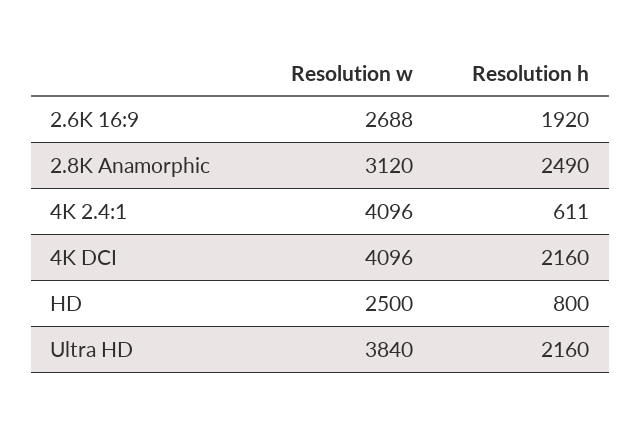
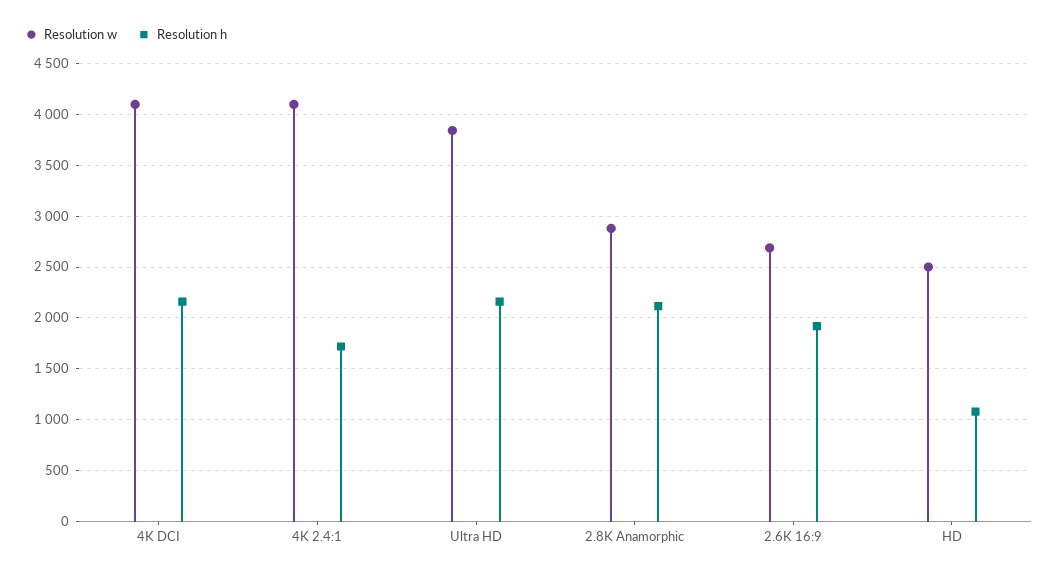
  {
    "Resolution w": {
      "2.6K 16:9": 2688,
-     "2.8K Anamorphic": 3120,
+     "2.8K Anamorphic": 2900,
      "4K 2.4:1": 4096,
      "4K DCI": 4096,
      "HD": 2500,
      "Ultra HD": 3840
    },
    "Resolution h": {
      "2.6K 16:9": 1920,
-     "2.8K Anamorphic": 2490,
+     "2.8K Anamorphic": 2100,
-     "4K 2.4:1": 611,
+     "4K 2.4:1": 1700,
      "4K DCI": 2160,
-     "HD": 800,
+     "HD": 1100,
      "Ultra HD": 2160
    }
  }

